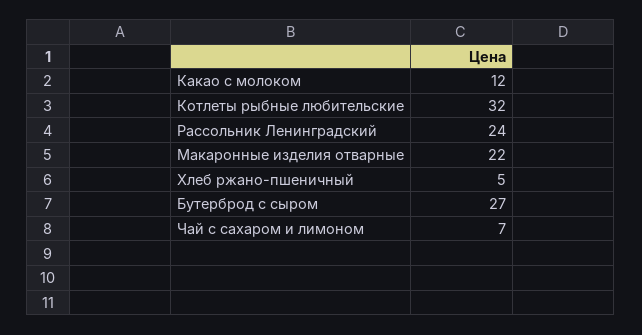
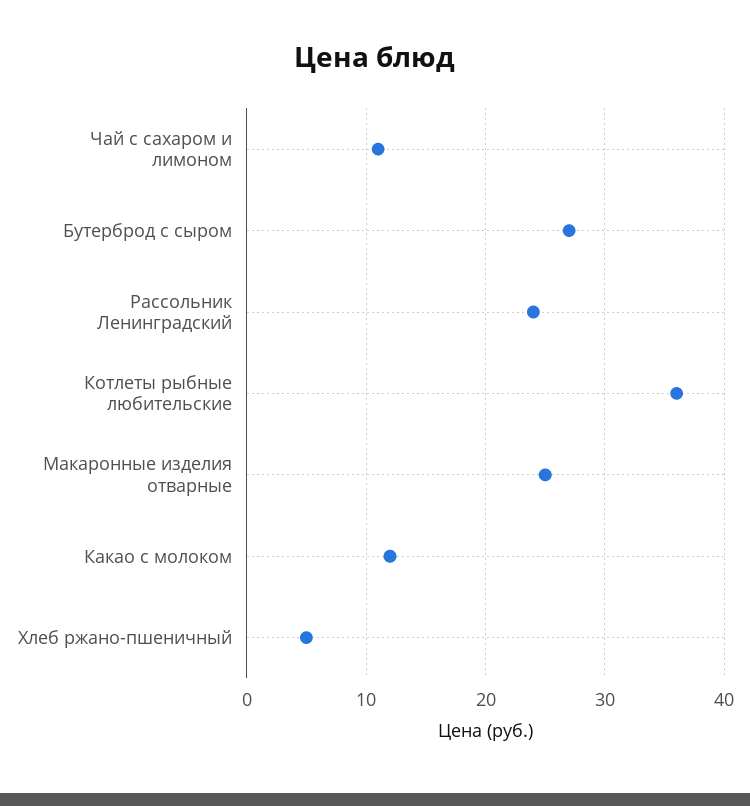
  {
    "Какао с молоком": 12,
-   "Котлеты рыбные любительские": 32,
+   "Котлеты рыбные любительские": 36,
    "Рассольник Ленинградский": 24,
-   "Макаронные изделия отварные": 22,
+   "Макаронные изделия отварные": 25,
    "Хлеб ржано-пшеничный": 5,
    "Бутерброд с сыром": 27,
-   "Чай с сахаром и лимоном": 7
+   "Чай с сахаром и лимоном": 11
  }

